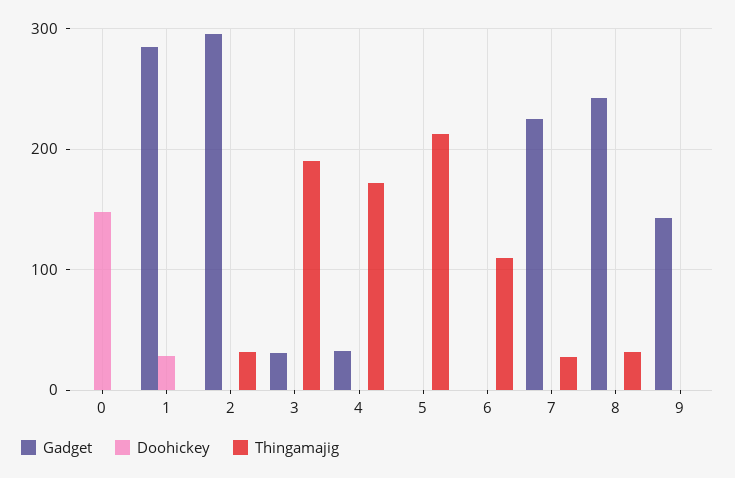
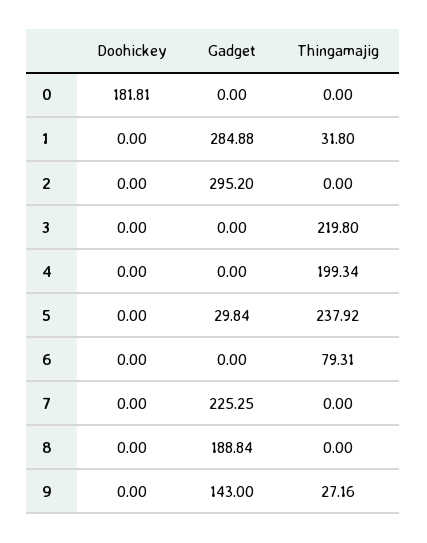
  {
    "Gadget": {
      "0": 0,
      "1": 284.88,
      "2": 295.2,
-     "3": 30,
+     "3": 0,
-     "4": 30,
+     "4": 0,
-     "5": 0,
+     "5": 29.84,
      "6": 0,
      "7": 225.25,
-     "8": 240,
+     "8": 188.84,
      "9": 143
    },
    "Doohickey": {
-     "0": 150,
+     "0": 181.81,
-     "1": 30,
+     "1": 0,
      "2": 0,
      "3": 0,
      "4": 0,
      "5": 0,
      "6": 0,
      "7": 0,
      "8": 0,
      "9": 0
    },
    "Thingamajig": {
      "0": 0,
-     "1": 0,
+     "1": 31.8,
-     "2": 30,
+     "2": 0,
-     "3": 190,
+     "3": 219.8,
-     "4": 170,
+     "4": 199.34,
-     "5": 210,
+     "5": 237.92,
-     "6": 110,
+     "6": 79.31,
-     "7": 30,
+     "7": 0,
-     "8": 30,
+     "8": 0,
-     "9": 0
+     "9": 27.16
    }
  }

